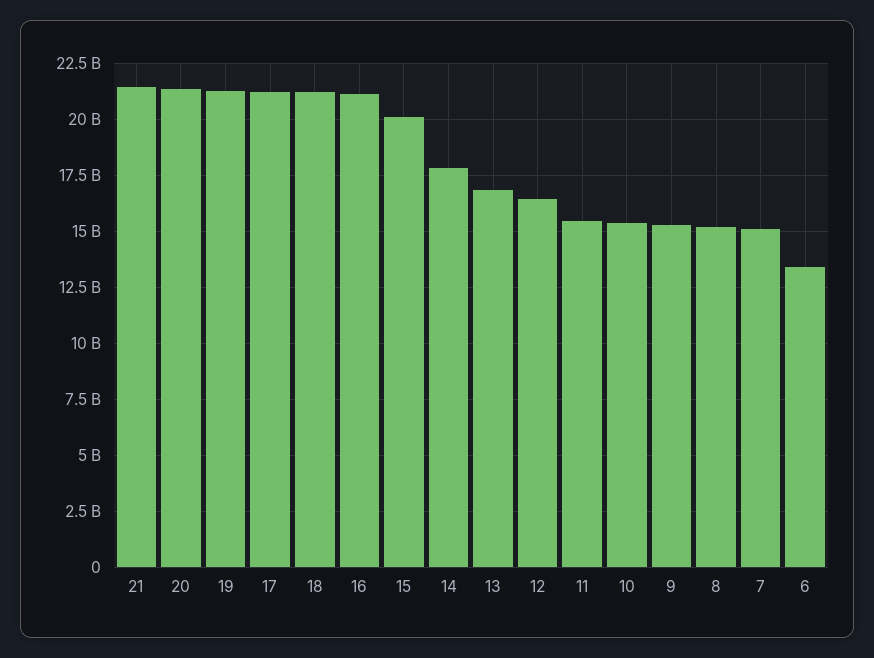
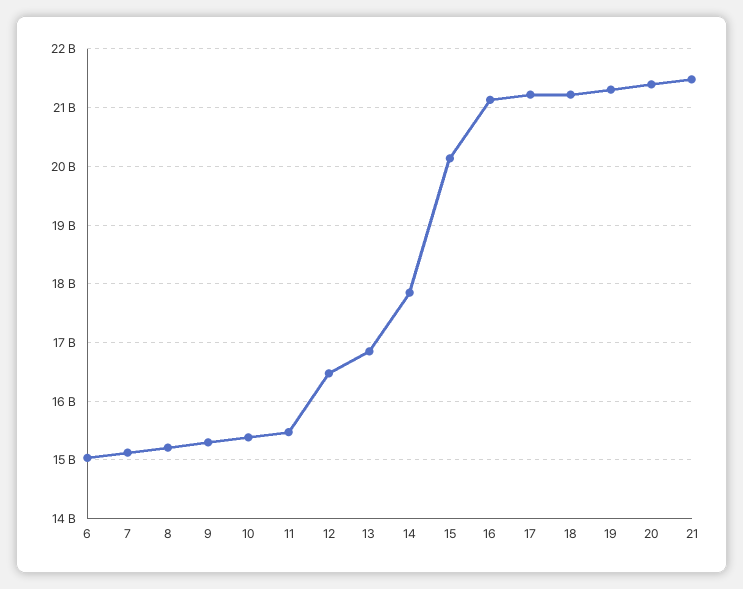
  {
    "21": 21400000000,
    "20": 21400000000,
    "19": 21400000000,
    "17": 21200000000,
    "18": 21200000000,
    "16": 21200000000,
    "15": 20200000000,
    "14": 17800000000,
    "13": 16800000000,
    "12": 16400000000,
    "11": 15400000000,
    "10": 15400000000,
    "9": 15200000000,
    "8": 15200000000,
    "7": 15200000000,
-   "6": 13500000000
+   "6": 15000000000
  }

